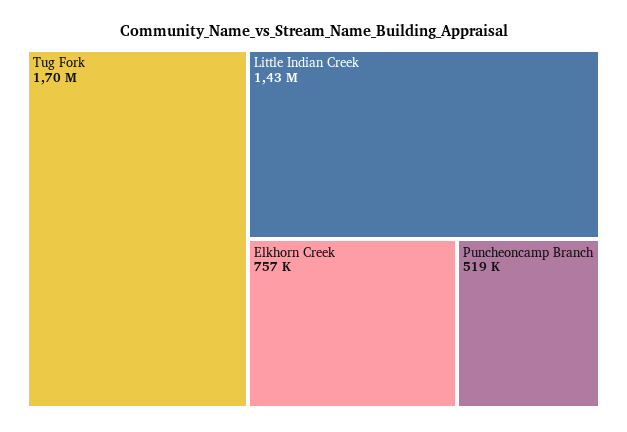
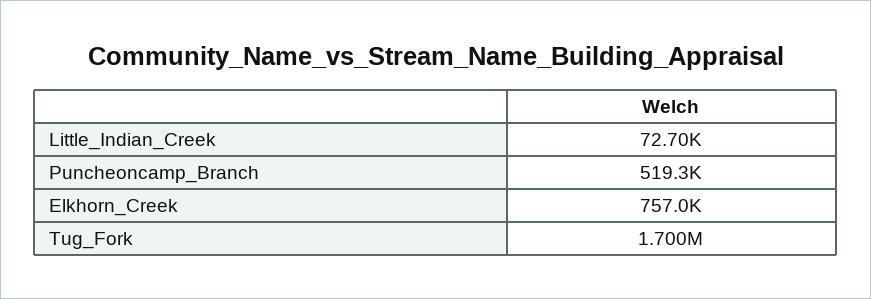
  {
    "Tug Fork": 1700000,
-   "Little Indian Creek": 1430000,
+   "Little Indian Creek": 72700,
    "Elkhorn Creek": 757000,
    "Puncheoncamp Branch": 519300
  }

